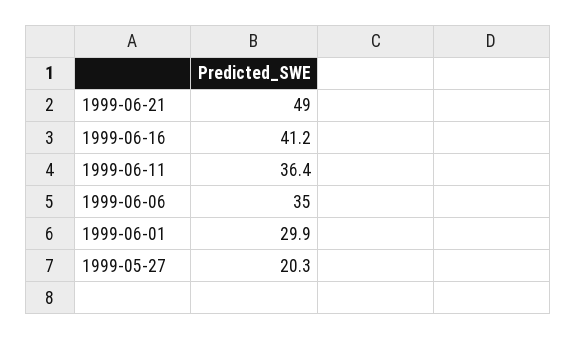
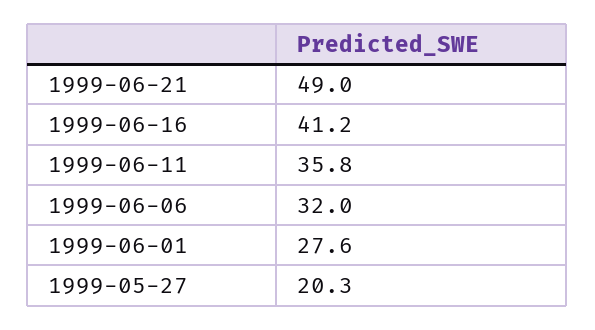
  {
    "1999-06-21": 49,
    "1999-06-16": 41.2,
-   "1999-06-11": 36.4,
+   "1999-06-11": 35.8,
-   "1999-06-06": 35,
+   "1999-06-06": 32,
-   "1999-06-01": 29.9,
+   "1999-06-01": 27.6,
    "1999-05-27": 20.3
  }

